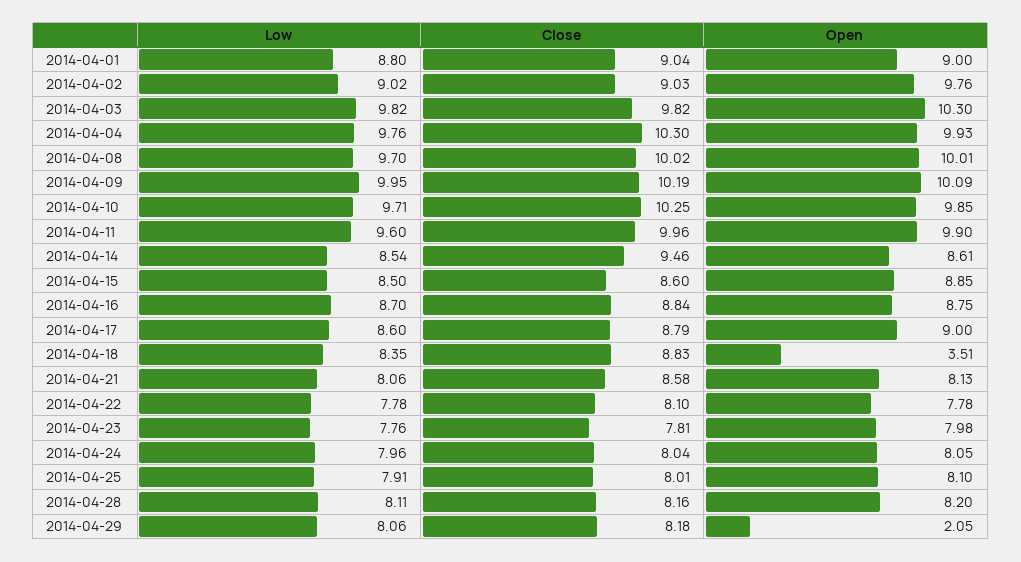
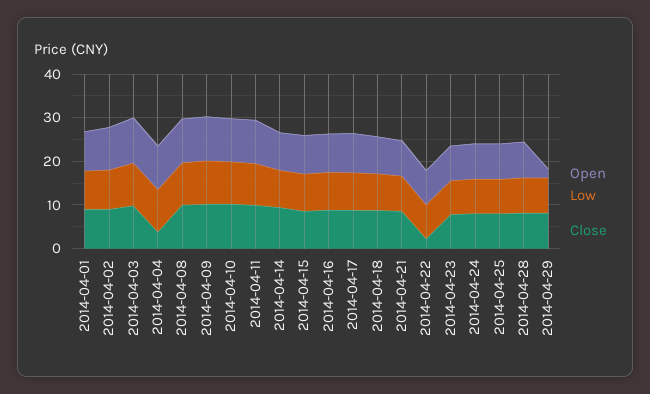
  {
    "Low": {
      "2014-04-01": 8.8,
      "2014-04-02": 9.02,
      "2014-04-03": 9.82,
      "2014-04-04": 9.76,
      "2014-04-08": 9.7,
      "2014-04-09": 9.95,
      "2014-04-10": 9.71,
      "2014-04-11": 9.6,
      "2014-04-14": 8.54,
      "2014-04-15": 8.5,
      "2014-04-16": 8.7,
      "2014-04-17": 8.6,
      "2014-04-18": 8.35,
      "2014-04-21": 8.06,
      "2014-04-22": 7.78,
      "2014-04-23": 7.76,
      "2014-04-24": 7.96,
      "2014-04-25": 7.91,
      "2014-04-28": 8.11,
      "2014-04-29": 8.06
    },
    "Close": {
      "2014-04-01": 9.04,
      "2014-04-02": 9.03,
      "2014-04-03": 9.82,
-     "2014-04-04": 10.3,
+     "2014-04-04": 4,
      "2014-04-08": 10.02,
      "2014-04-09": 10.19,
      "2014-04-10": 10.25,
      "2014-04-11": 9.96,
      "2014-04-14": 9.46,
      "2014-04-15": 8.6,
      "2014-04-16": 8.84,
      "2014-04-17": 8.79,
      "2014-04-18": 8.83,
      "2014-04-21": 8.58,
-     "2014-04-22": 8.1,
+     "2014-04-22": 2,
      "2014-04-23": 7.81,
      "2014-04-24": 8.04,
      "2014-04-25": 8.01,
      "2014-04-28": 8.16,
      "2014-04-29": 8.18
    },
    "Open": {
      "2014-04-01": 9,
      "2014-04-02": 9.76,
      "2014-04-03": 10.3,
      "2014-04-04": 9.93,
      "2014-04-08": 10.01,
      "2014-04-09": 10.09,
      "2014-04-10": 9.85,
      "2014-04-11": 9.9,
      "2014-04-14": 8.61,
      "2014-04-15": 8.85,
      "2014-04-16": 8.75,
      "2014-04-17": 9,
-     "2014-04-18": 3.51,
+     "2014-04-18": 8,
      "2014-04-21": 8.13,
      "2014-04-22": 7.78,
      "2014-04-23": 7.98,
      "2014-04-24": 8.05,
      "2014-04-25": 8.1,
      "2014-04-28": 8.2,
      "2014-04-29": 2.05
    }
  }

